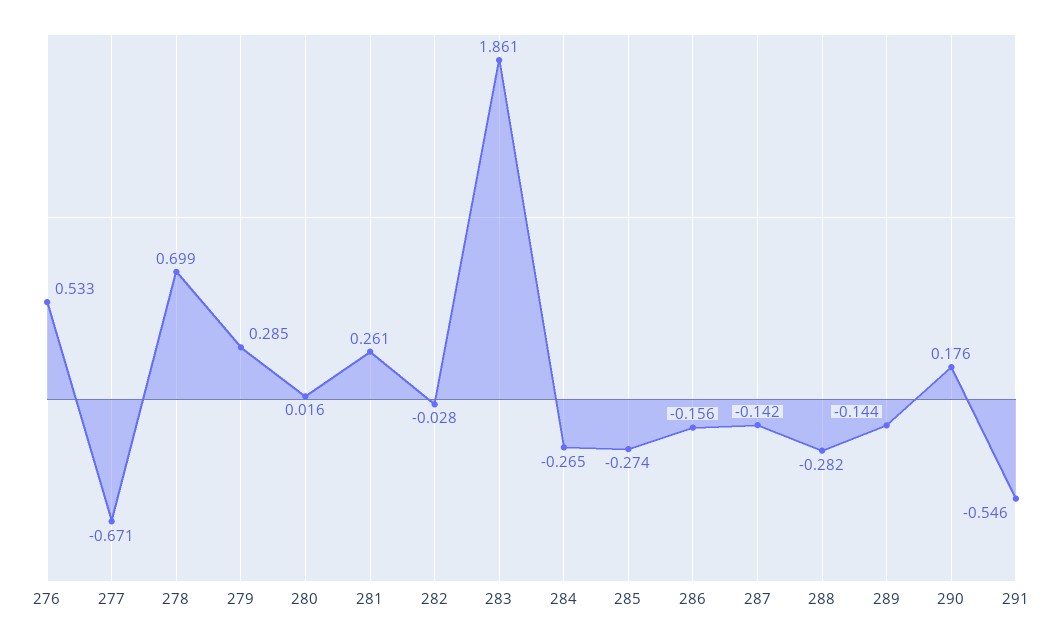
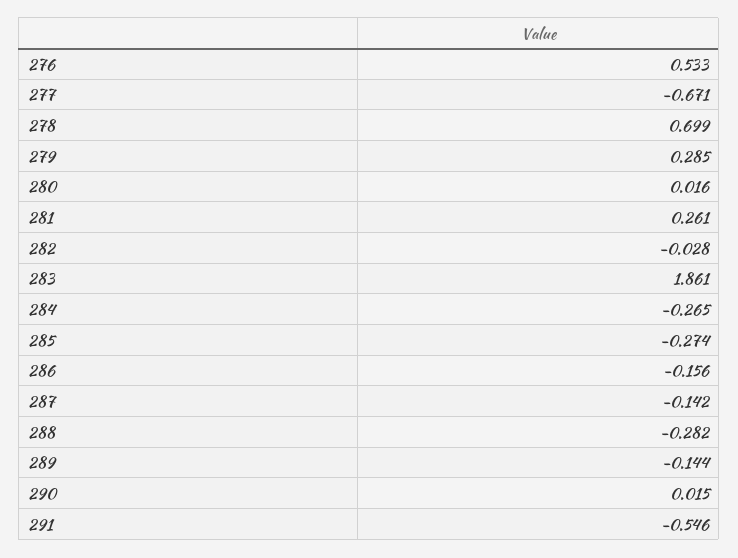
  {
    "276": 0.533,
    "277": -0.671,
    "278": 0.699,
    "279": 0.285,
    "280": 0.016,
    "281": 0.261,
    "282": -0.028,
    "283": 1.861,
    "284": -0.265,
    "285": -0.274,
    "286": -0.156,
    "287": -0.142,
    "288": -0.282,
    "289": -0.144,
-   "290": 0.176,
+   "290": 0.015,
    "291": -0.546
  }

